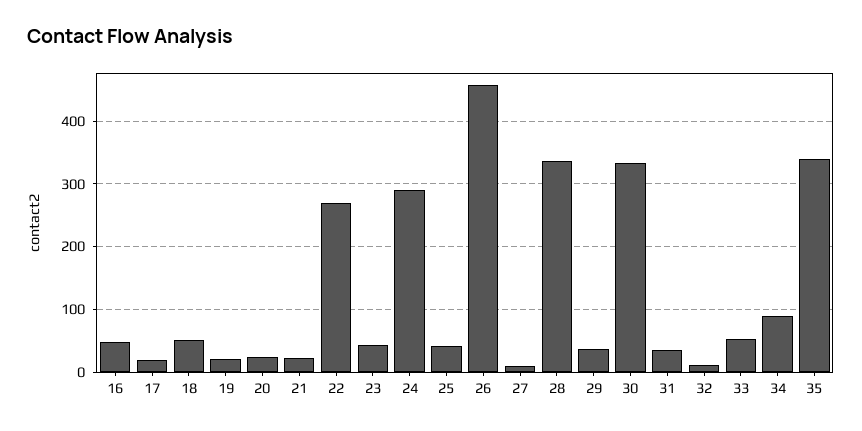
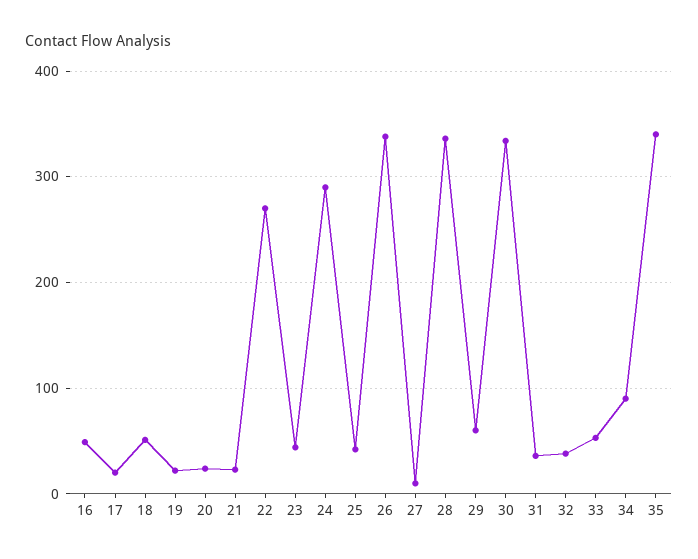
  {
    "16": 50,
    "17": 20,
    "18": 50,
    "19": 20,
    "20": 20,
    "21": 20,
    "22": 270,
    "23": 40,
    "24": 290,
    "25": 40,
-   "26": 460,
+   "26": 340,
    "27": 10,
    "28": 340,
-   "29": 40,
+   "29": 60,
    "30": 330,
    "31": 40,
-   "32": 10,
+   "32": 40,
    "33": 50,
    "34": 90,
    "35": 340
  }

